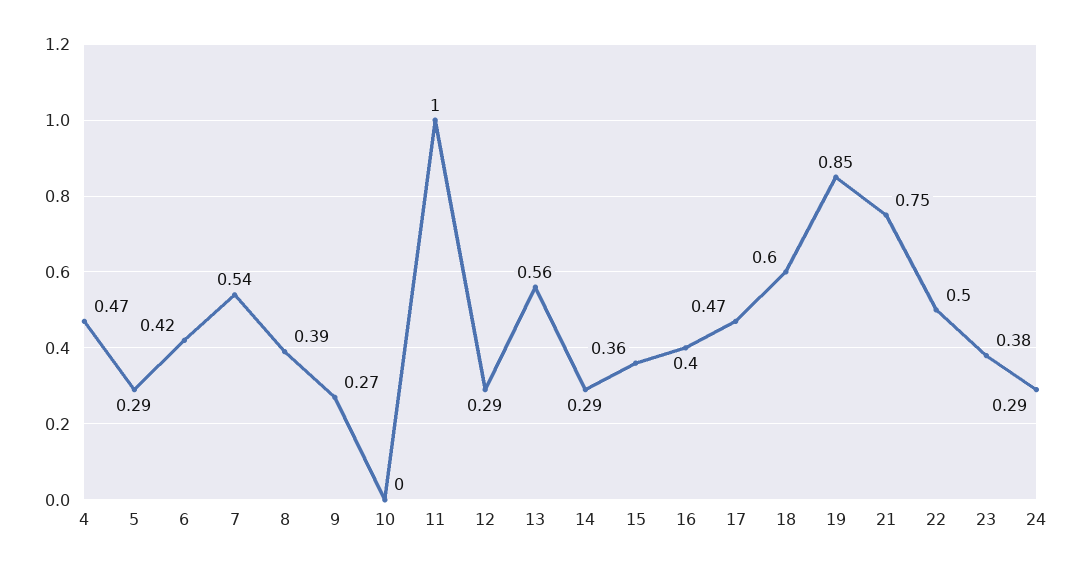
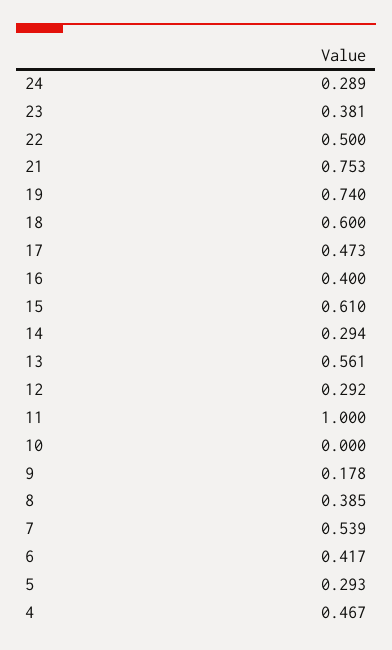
  {
    "4": 0.467,
    "5": 0.293,
    "6": 0.417,
    "7": 0.539,
    "8": 0.385,
-   "9": 0.27,
+   "9": 0.178,
    "10": 0,
    "11": 1,
    "12": 0.292,
    "13": 0.561,
    "14": 0.294,
-   "15": 0.36,
+   "15": 0.61,
    "16": 0.4,
    "17": 0.473,
    "18": 0.6,
-   "19": 0.85,
+   "19": 0.74,
    "21": 0.753,
    "22": 0.5,
    "23": 0.381,
    "24": 0.289
  }

